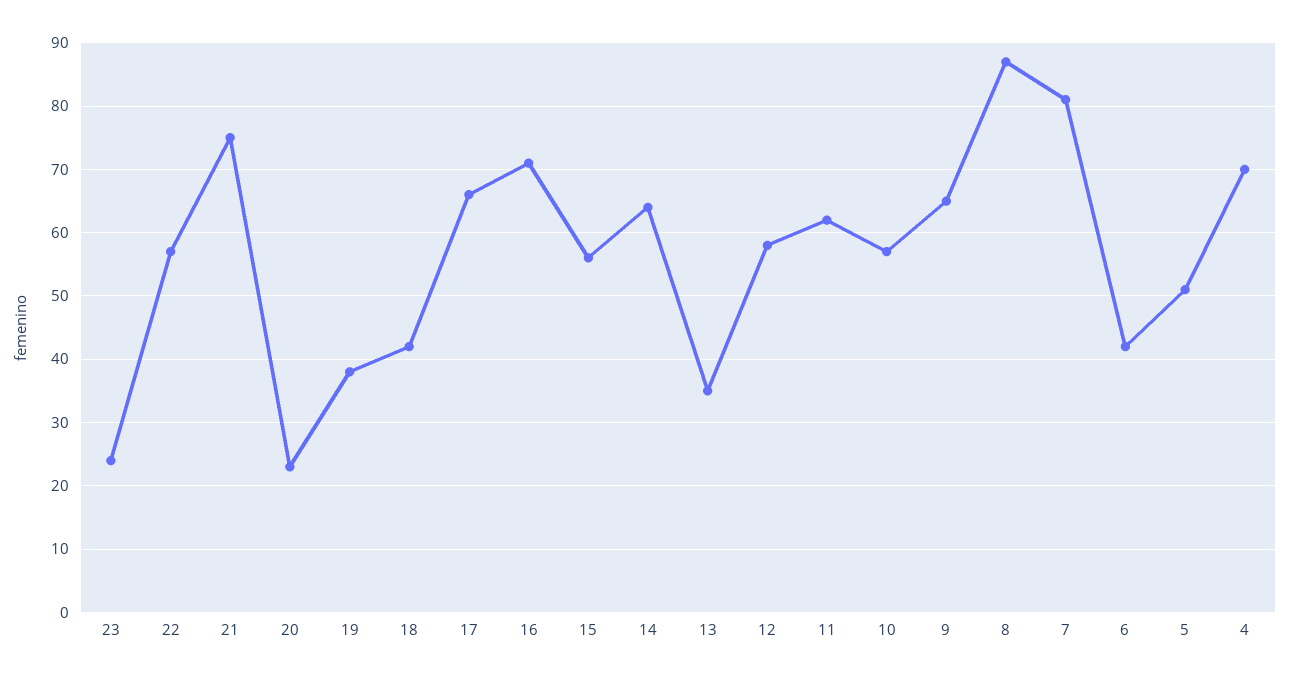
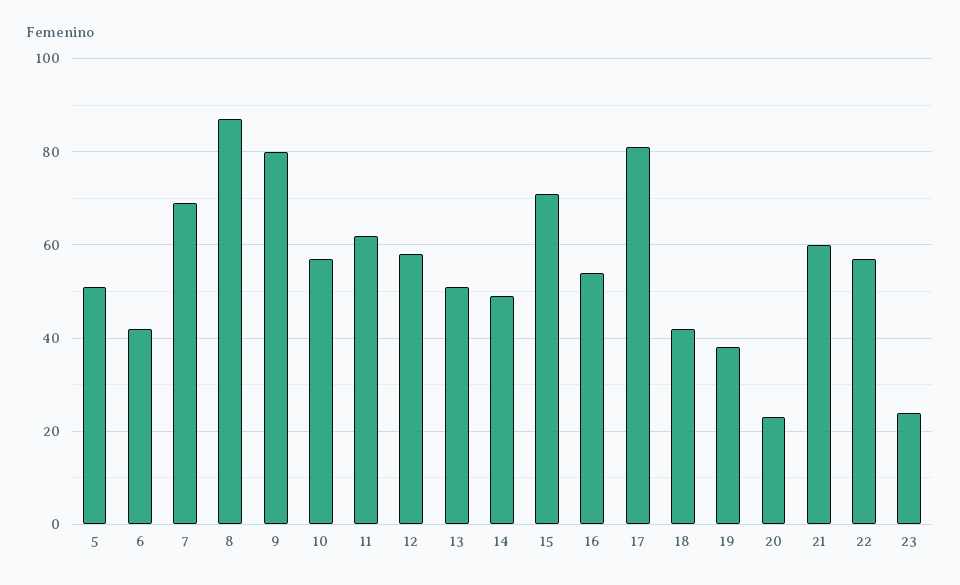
  {
    "23": 24,
    "22": 57,
-   "21": 75,
+   "21": 60,
    "20": 23,
    "19": 38,
    "18": 42,
-   "17": 66,
+   "17": 80,
-   "16": 71,
+   "16": 55,
-   "15": 56,
+   "15": 70,
-   "14": 64,
+   "14": 50,
-   "13": 35,
+   "13": 50,
    "12": 58,
    "11": 62,
    "10": 57,
-   "9": 65,
+   "9": 80,
    "8": 87,
-   "7": 81,
+   "7": 70,
    "6": 42,
-   "5": 51,
+   "5": 51
-   "4": 70
  }

